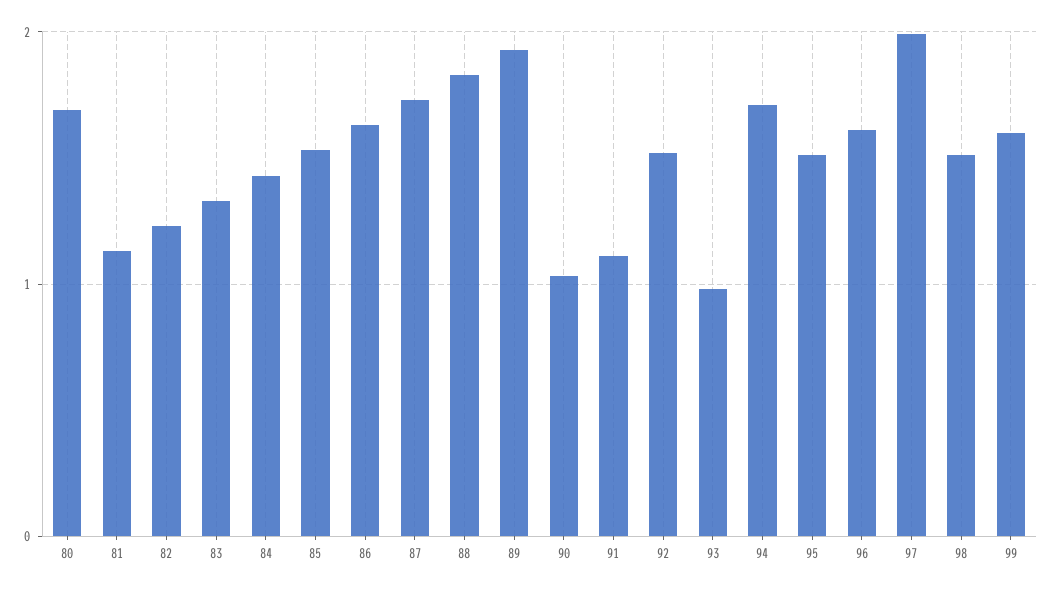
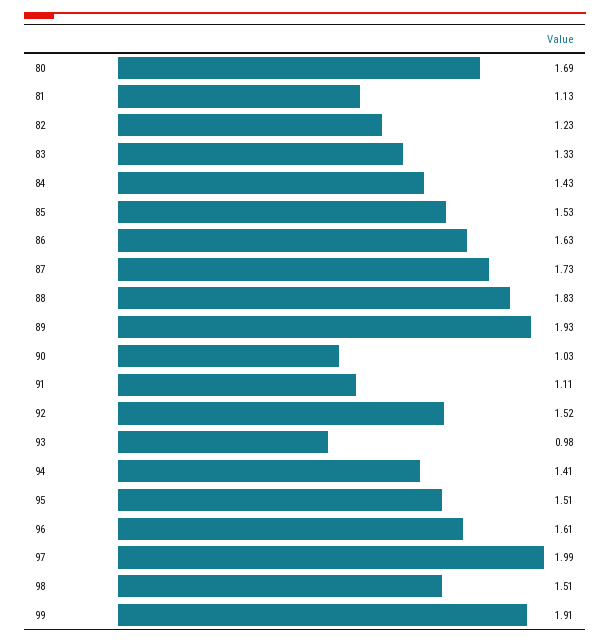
  {
    "80": 1.69,
    "81": 1.13,
    "82": 1.23,
    "83": 1.33,
    "84": 1.43,
    "85": 1.53,
    "86": 1.63,
    "87": 1.73,
    "88": 1.83,
    "89": 1.93,
    "90": 1.03,
    "91": 1.11,
    "92": 1.52,
    "93": 0.98,
-   "94": 1.7,
+   "94": 1.41,
    "95": 1.51,
    "96": 1.61,
    "97": 1.99,
    "98": 1.51,
-   "99": 1.6
+   "99": 1.91
  }

